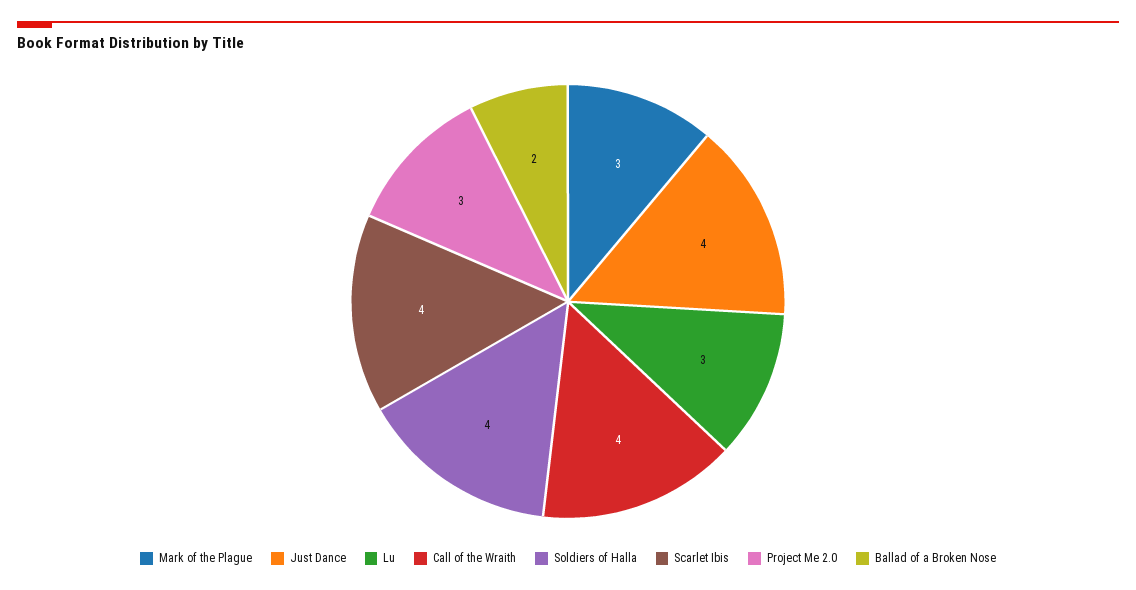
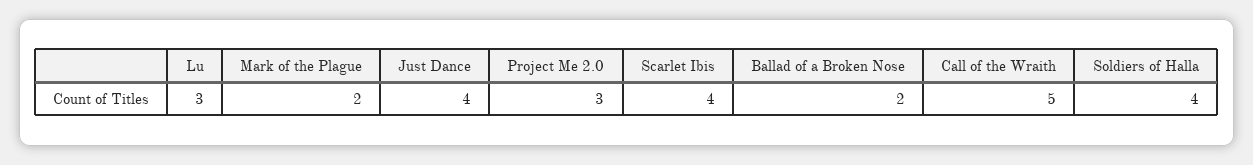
  {
-   "Mark of the Plague": 3,
+   "Mark of the Plague": 2,
    "Just Dance": 4,
    "Lu": 3,
-   "Call of the Wraith": 4,
+   "Call of the Wraith": 5,
    "Soldiers of Halla": 4,
    "Scarlet Ibis": 4,
    "Project Me 2.0": 3,
    "Ballad of a Broken Nose": 2
  }

